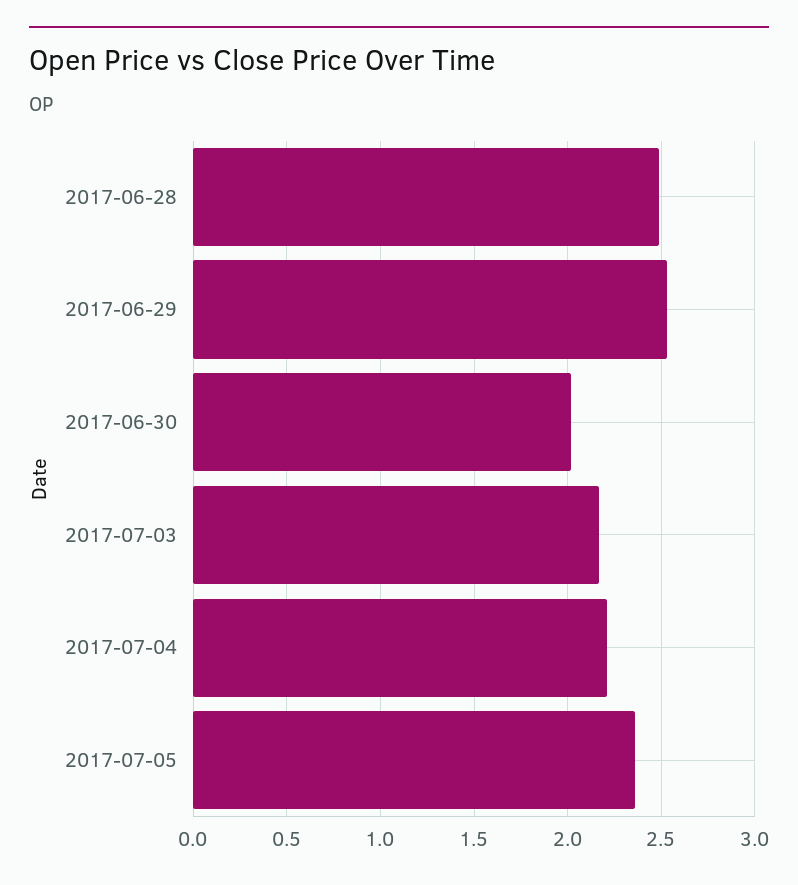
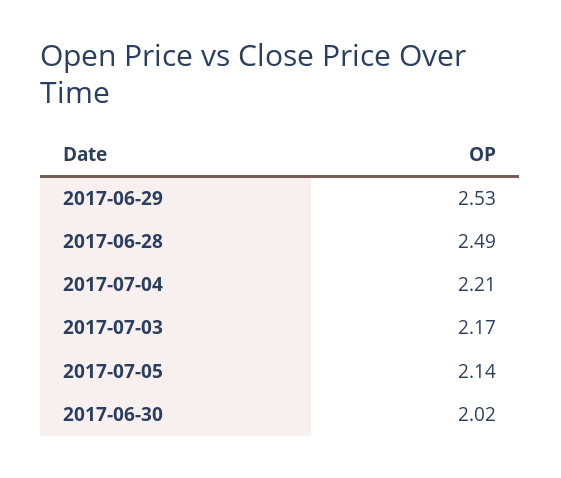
  {
    "2017-06-28": 2.49,
    "2017-06-29": 2.53,
    "2017-06-30": 2.02,
    "2017-07-03": 2.17,
    "2017-07-04": 2.21,
-   "2017-07-05": 2.35
+   "2017-07-05": 2.14
  }

